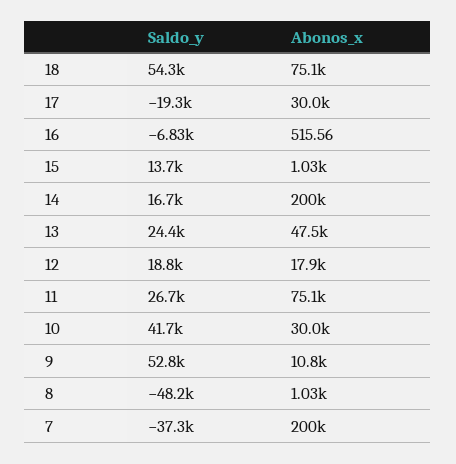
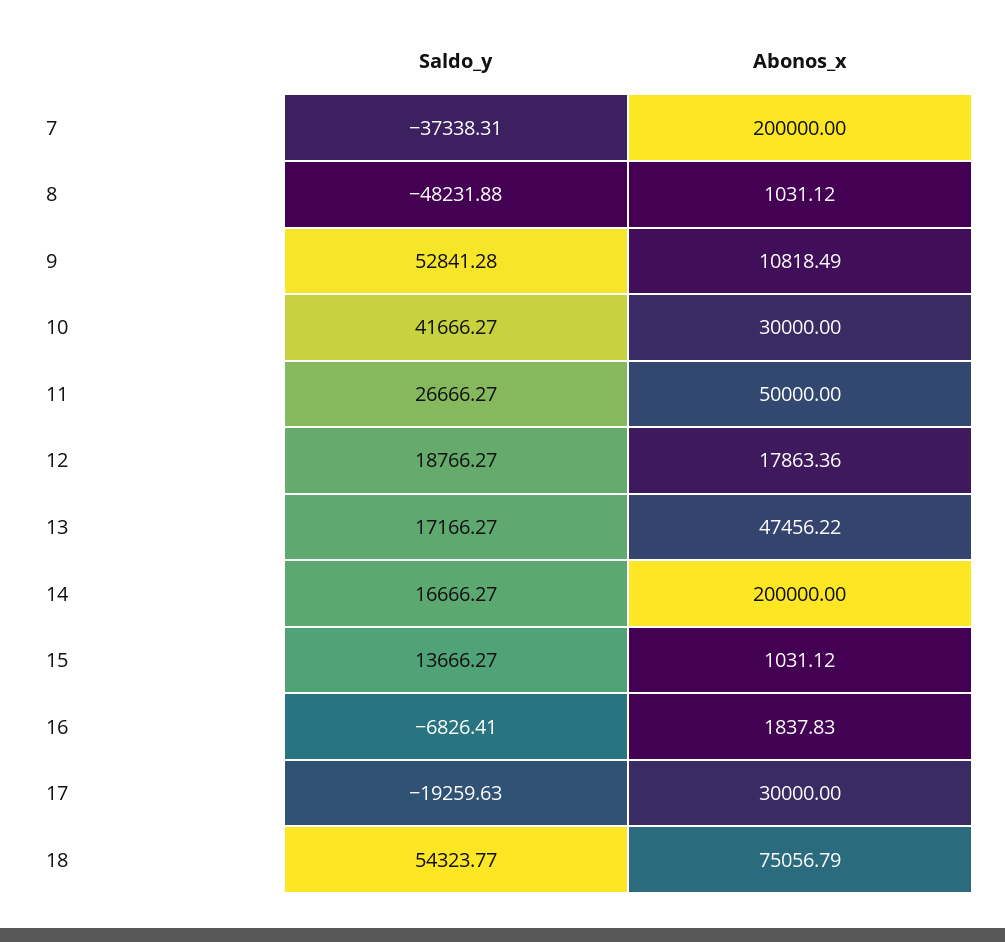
  {
    "Saldo_y": {
      "18": 54323.77,
      "17": -19259.63,
      "16": -6826.41,
      "15": 13666.27,
      "14": 16666.27,
-     "13": 24400,
+     "13": 17166.27,
      "12": 18766.27,
      "11": 26666.27,
      "10": 41666.27,
      "9": 52841.28,
      "8": -48231.88,
      "7": -37338.31
    },
    "Abonos_x": {
      "18": 75056.79,
      "17": 30000,
-     "16": 515.56,
+     "16": 1837.83,
      "15": 1031.12,
      "14": 200000,
      "13": 47456.22,
      "12": 17863.36,
-     "11": 75100,
+     "11": 50000,
      "10": 30000,
      "9": 10818.49,
      "8": 1031.12,
      "7": 200000
    }
  }

